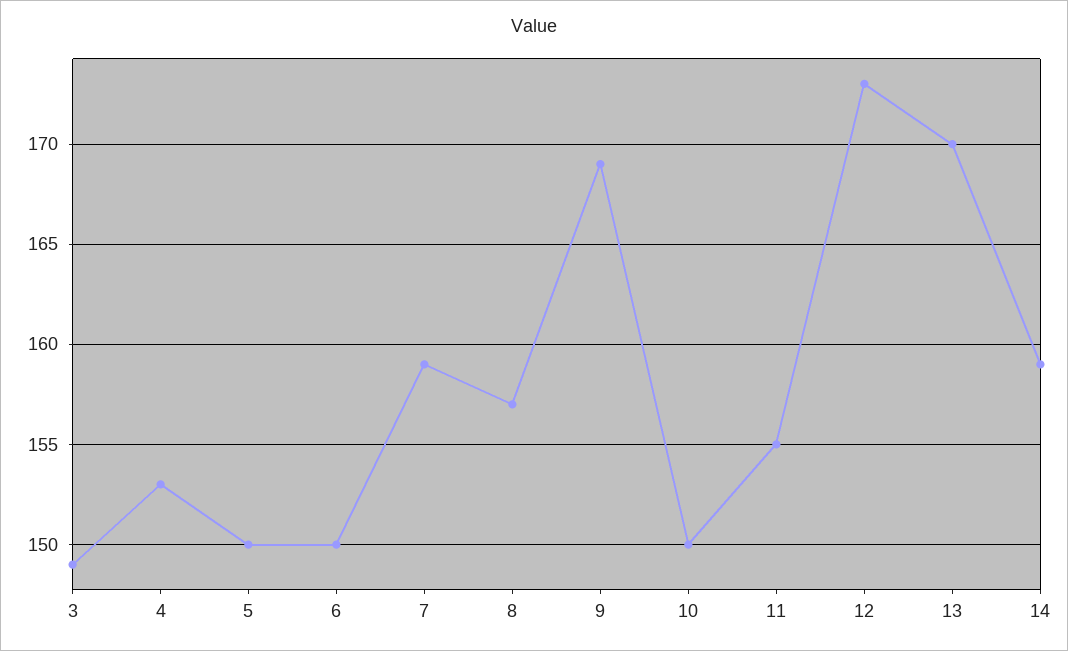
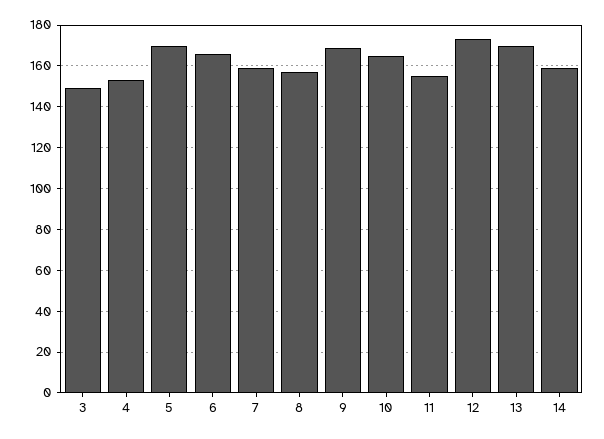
  {
    "3": 149,
    "4": 153,
-   "5": 150,
+   "5": 170,
-   "6": 150,
+   "6": 165,
    "7": 159,
    "8": 157,
    "9": 169,
-   "10": 150,
+   "10": 165,
    "11": 155,
    "12": 173,
    "13": 170,
    "14": 159
  }

